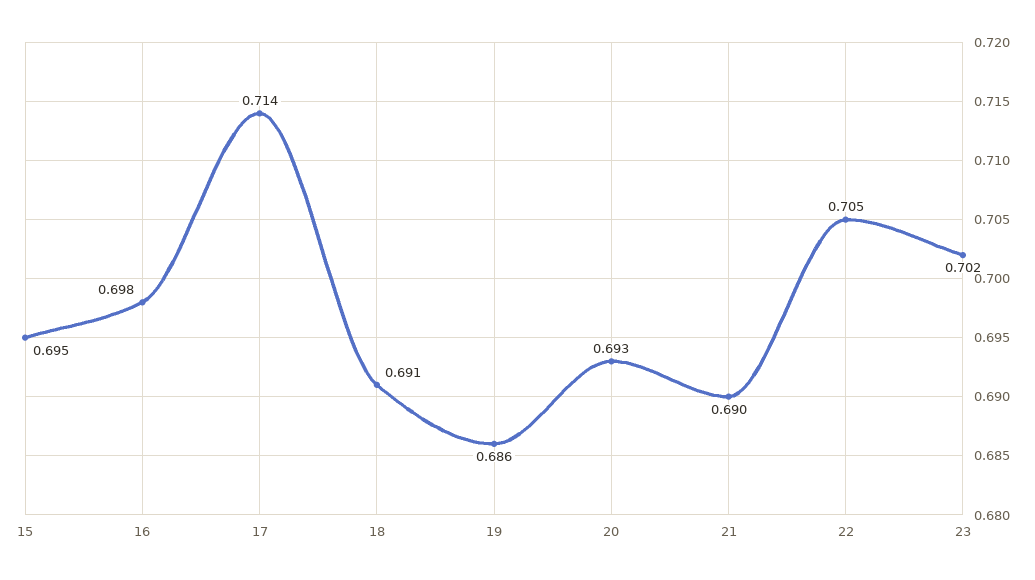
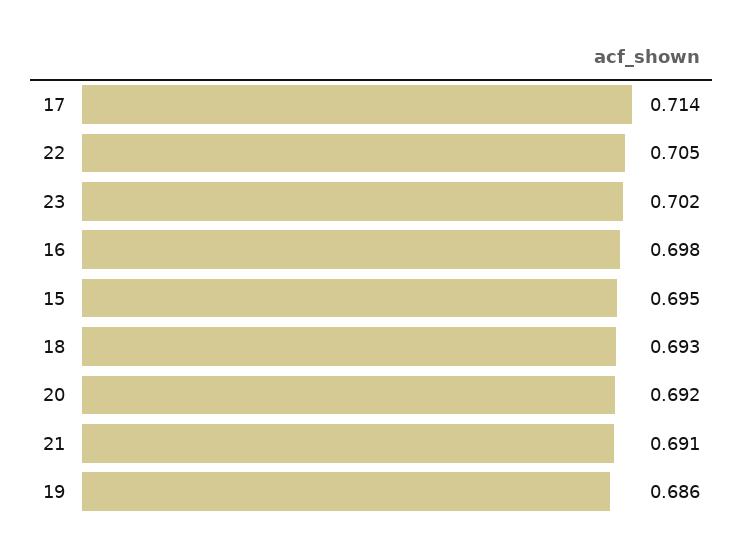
  {
    "15": 0.695,
    "16": 0.698,
    "17": 0.714,
-   "18": 0.691,
+   "18": 0.693,
    "19": 0.686,
-   "20": 0.693,
+   "20": 0.692,
-   "21": 0.69,
+   "21": 0.691,
    "22": 0.705,
    "23": 0.702
  }

